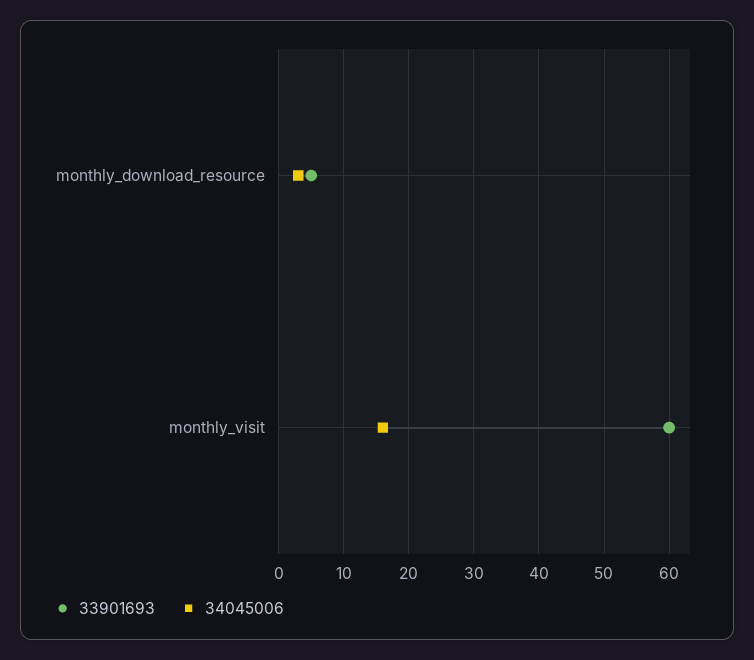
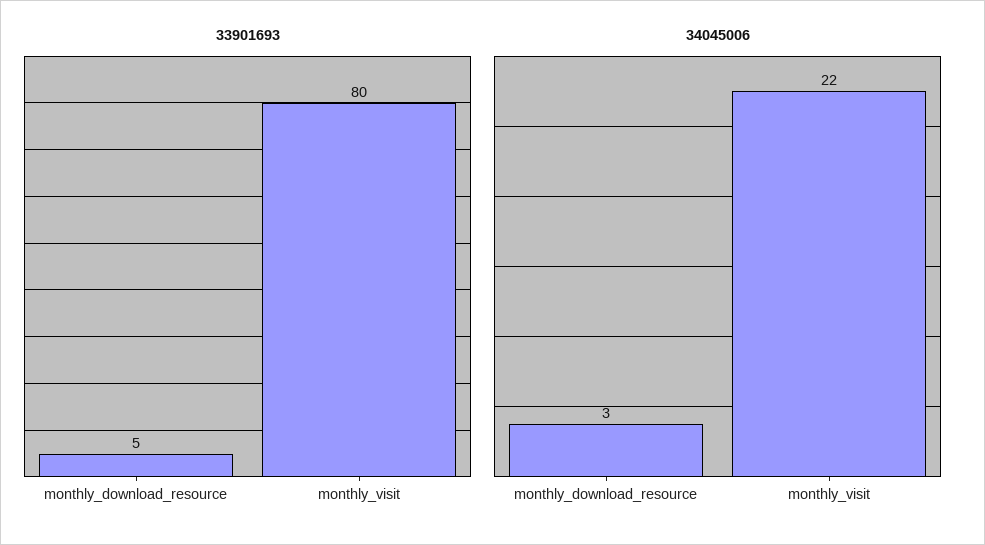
  {
    "33901693": {
      "monthly_download_resource": 5,
-     "monthly_visit": 60
+     "monthly_visit": 80
    },
    "34045006": {
      "monthly_download_resource": 3,
-     "monthly_visit": 16
+     "monthly_visit": 22
    }
  }

